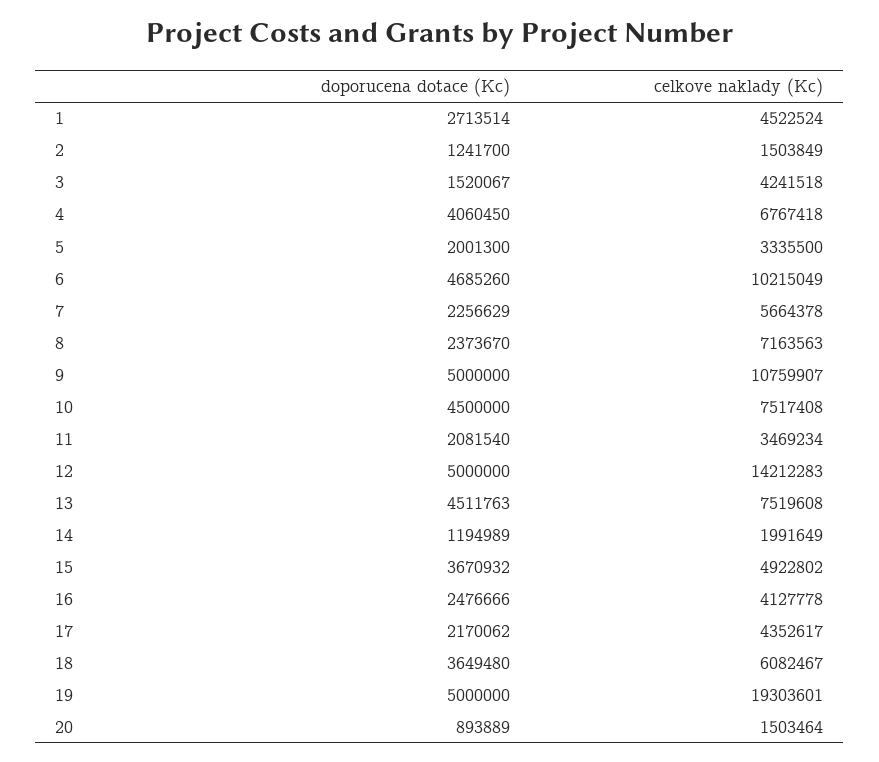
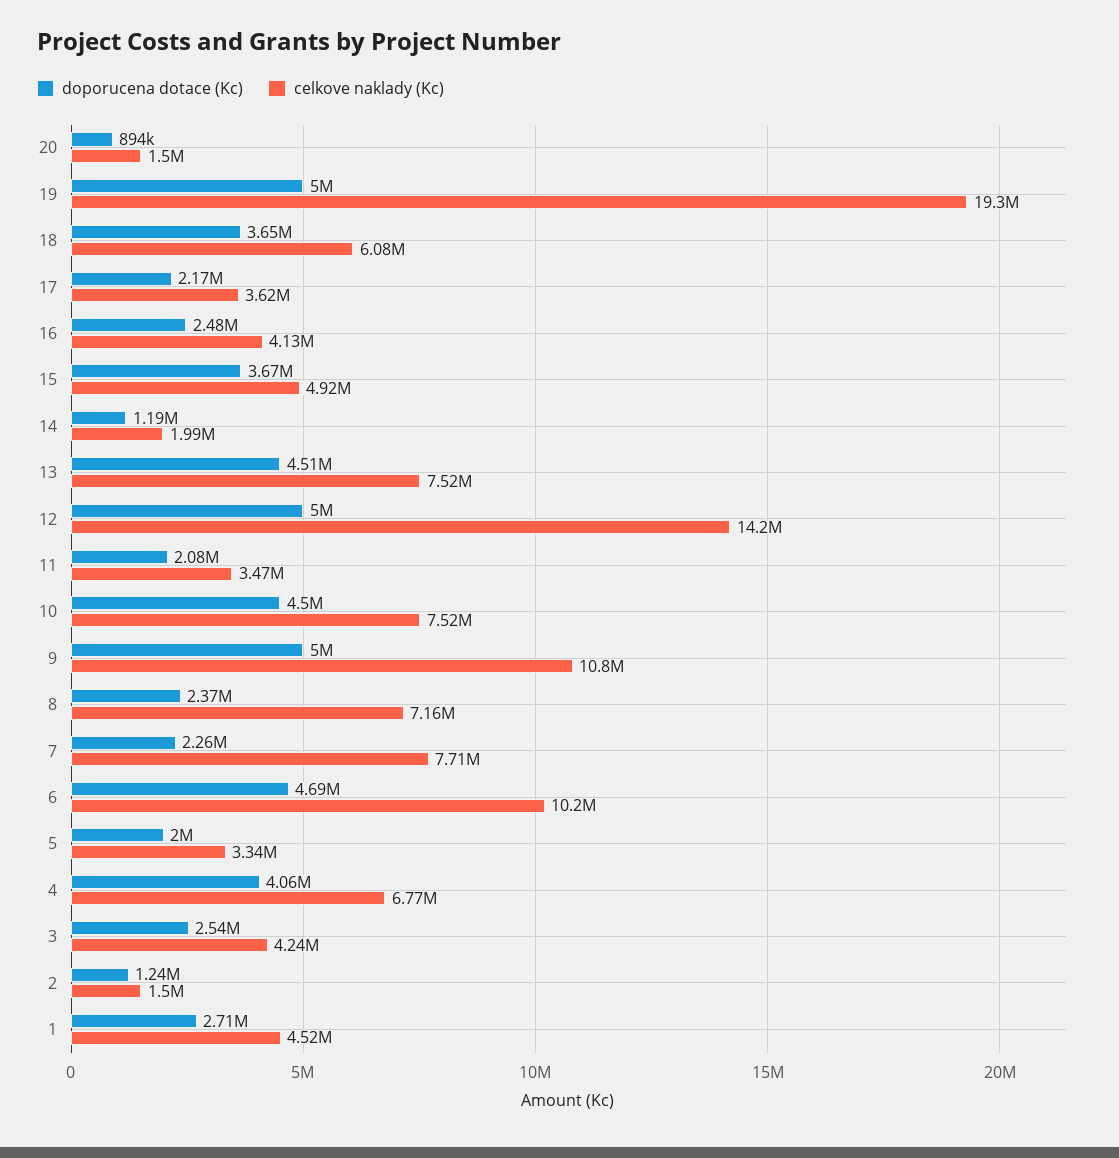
  {
    "doporucena dotace (Kc)": {
      "1": 2713514,
      "2": 1241700,
-     "3": 1520067,
+     "3": 2540000,
      "4": 4060450,
      "5": 2001300,
      "6": 4685260,
      "7": 2256629,
      "8": 2373670,
      "9": 5000000,
      "10": 4500000,
      "11": 2081540,
      "12": 5000000,
      "13": 4511763,
      "14": 1194989,
      "15": 3670932,
      "16": 2476666,
      "17": 2170062,
      "18": 3649480,
      "19": 5000000,
      "20": 893889
    },
    "celkove naklady (Kc)": {
      "1": 4522524,
      "2": 1503849,
      "3": 4241518,
      "4": 6767418,
      "5": 3335500,
      "6": 10215049,
-     "7": 5664378,
+     "7": 7710000,
      "8": 7163563,
      "9": 10759907,
      "10": 7517408,
      "11": 3469234,
      "12": 14212283,
      "13": 7519608,
      "14": 1991649,
      "15": 4922802,
      "16": 4127778,
-     "17": 4352617,
+     "17": 3620000,
      "18": 6082467,
      "19": 19303601,
      "20": 1503464
    }
  }

